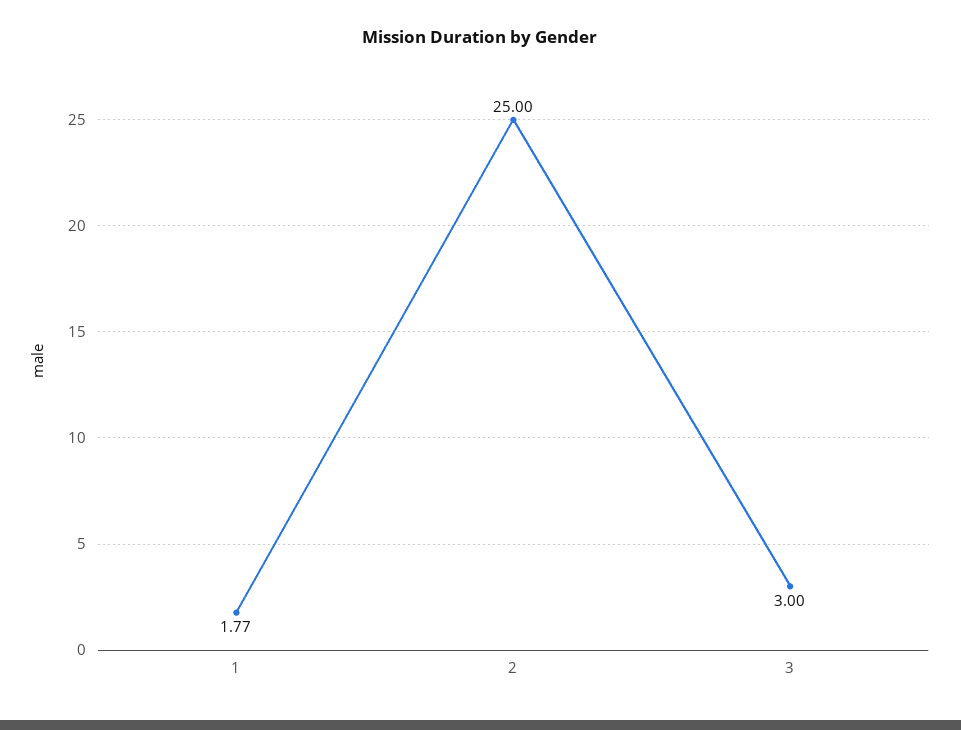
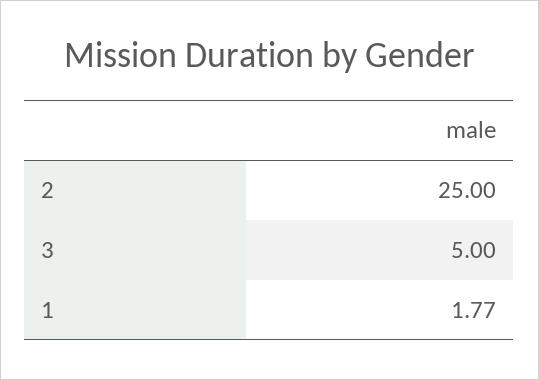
  {
    "1": 1.77,
    "2": 25,
-   "3": 3
+   "3": 5
  }

